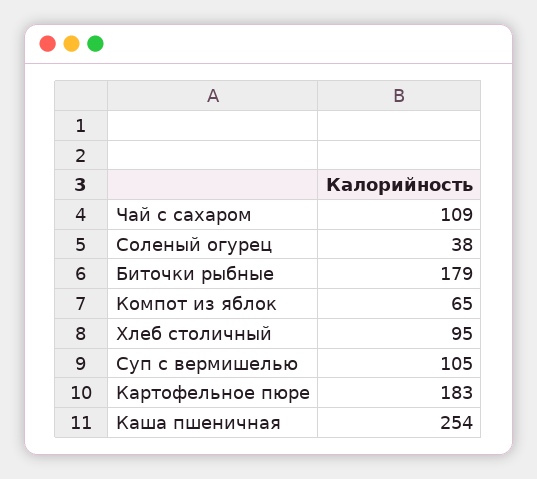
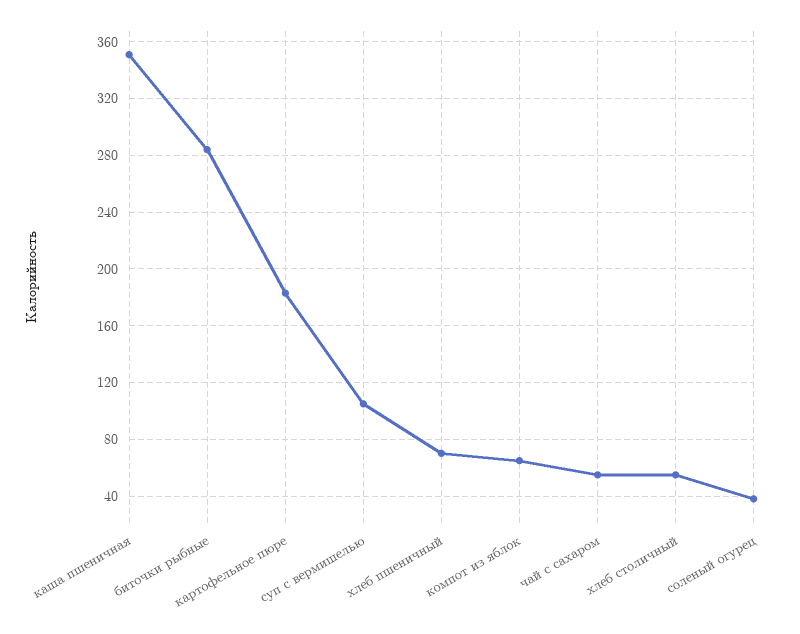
  {
-   "Чай с сахаром": 109,
+   "Чай с сахаром": 55,
    "Соленый огурец": 38,
-   "Биточки рыбные": 179,
+   "Биточки рыбные": 285,
    "Компот из яблок": 65,
-   "Хлеб столичный": 95,
+   "Хлеб столичный": 55,
    "Суп с вермишелью": 105,
    "Картофельное пюре": 183,
-   "Каша пшеничная": 254
+   "Каша пшеничная": 350,
+   "хлеб пшеничный": 70
  }

